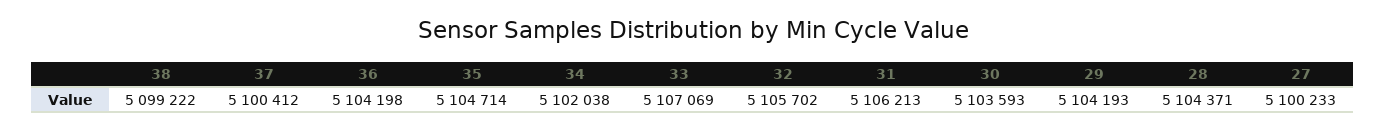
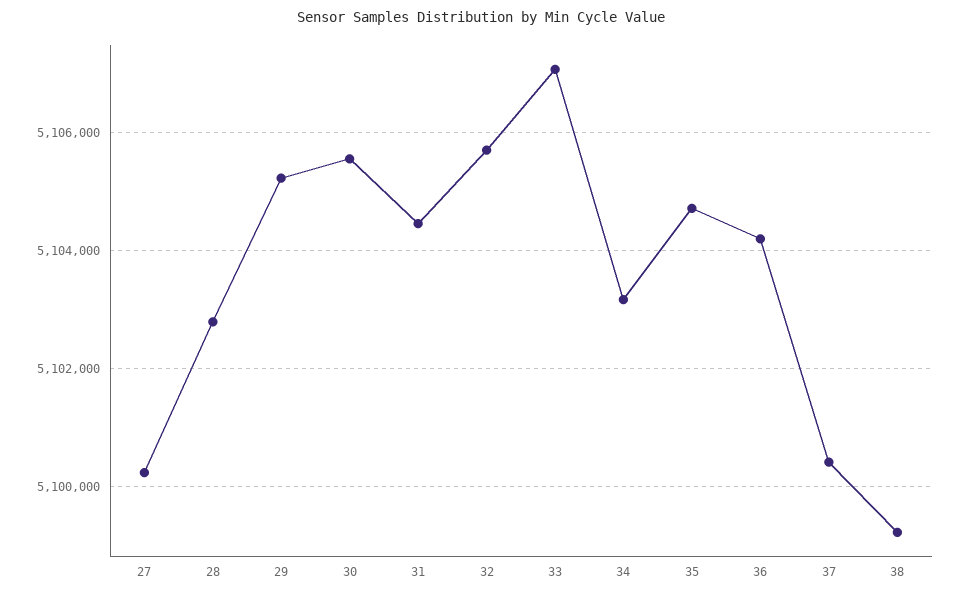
  {
    "38": 5099222,
    "37": 5100412,
    "36": 5104198,
    "35": 5104714,
-   "34": 5102038,
+   "34": 5103200,
    "33": 5107069,
    "32": 5105702,
-   "31": 5106213,
+   "31": 5104400,
-   "30": 5103593,
+   "30": 5105600,
-   "29": 5104193,
+   "29": 5105200,
-   "28": 5104371,
+   "28": 5102800,
    "27": 5100233
  }

